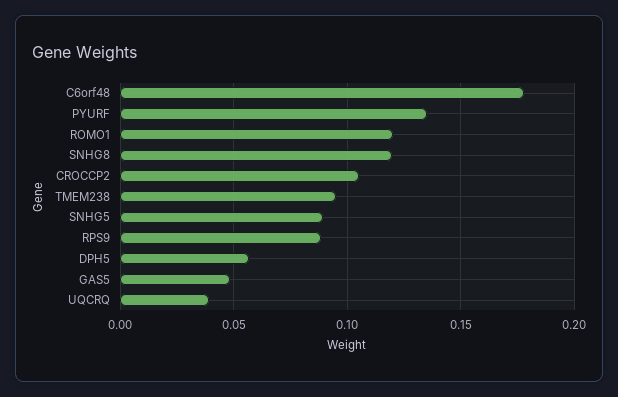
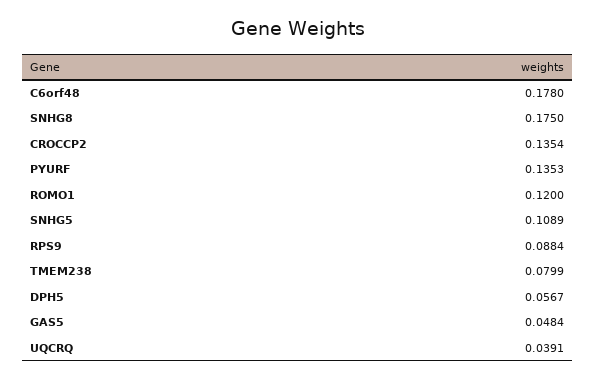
  {
    "C6orf48": 0.178,
    "PYURF": 0.1353,
    "ROMO1": 0.12,
-   "SNHG8": 0.12,
+   "SNHG8": 0.175,
-   "CROCCP2": 0.105,
+   "CROCCP2": 0.1354,
-   "TMEM238": 0.095,
+   "TMEM238": 0.0799,
-   "SNHG5": 0.09,
+   "SNHG5": 0.1089,
    "RPS9": 0.0884,
    "DPH5": 0.0567,
    "GAS5": 0.0484,
    "UQCRQ": 0.0391
  }

